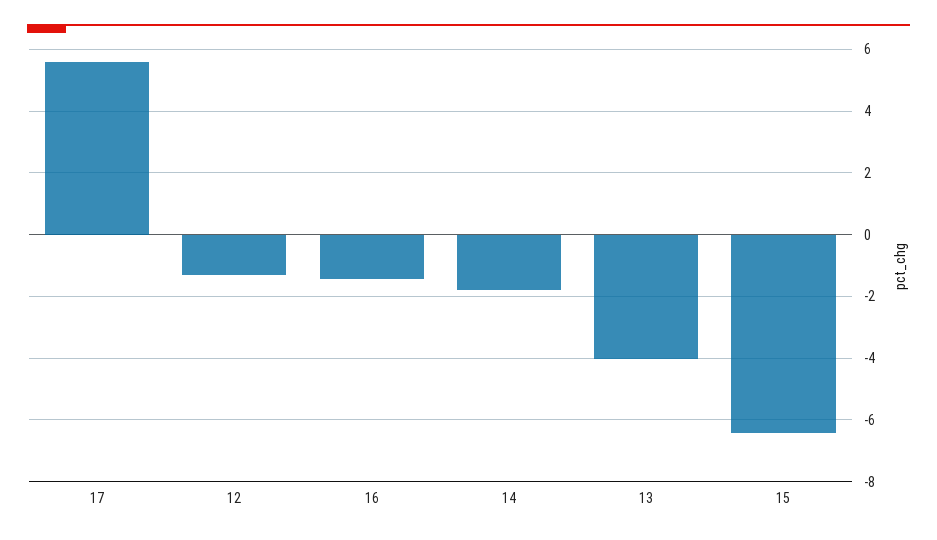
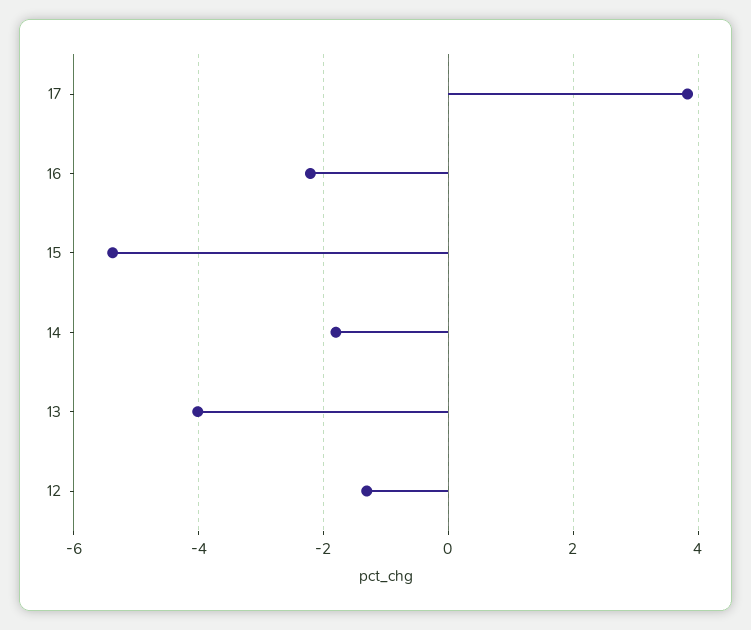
  {
-   "17": 5.6,
+   "17": 3.8,
    "12": -1.4,
-   "16": -1.4,
+   "16": -2.2,
    "14": -1.8,
    "13": -4,
-   "15": -6.4
+   "15": -5.4
  }

